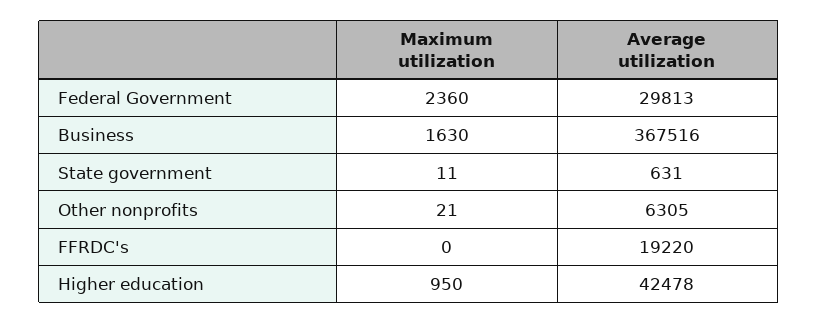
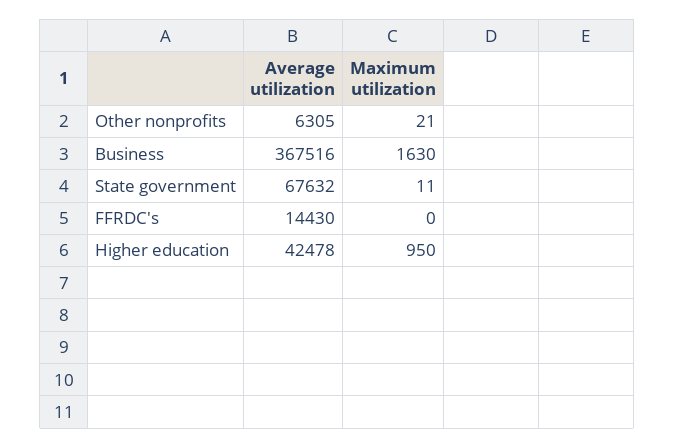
  {
    "Maximum utilization": {
-     "Federal Government": 2360,
      "Business": 1630,
      "State government": 11,
      "Other nonprofits": 21,
      "FFRDC's": 0,
      "Higher education": 950
    },
    "Average utilization": {
-     "Federal Government": 29813,
      "Business": 367516,
-     "State government": 631,
+     "State government": 67632,
      "Other nonprofits": 6305,
-     "FFRDC's": 19220,
+     "FFRDC's": 14430,
      "Higher education": 42478
    }
  }

